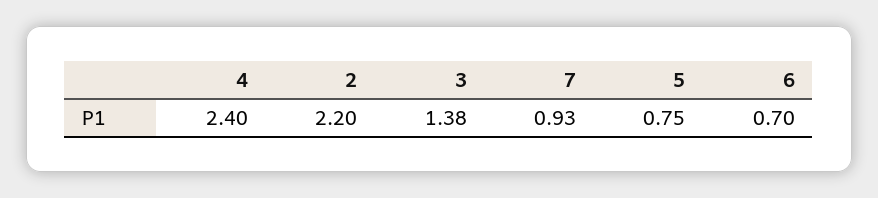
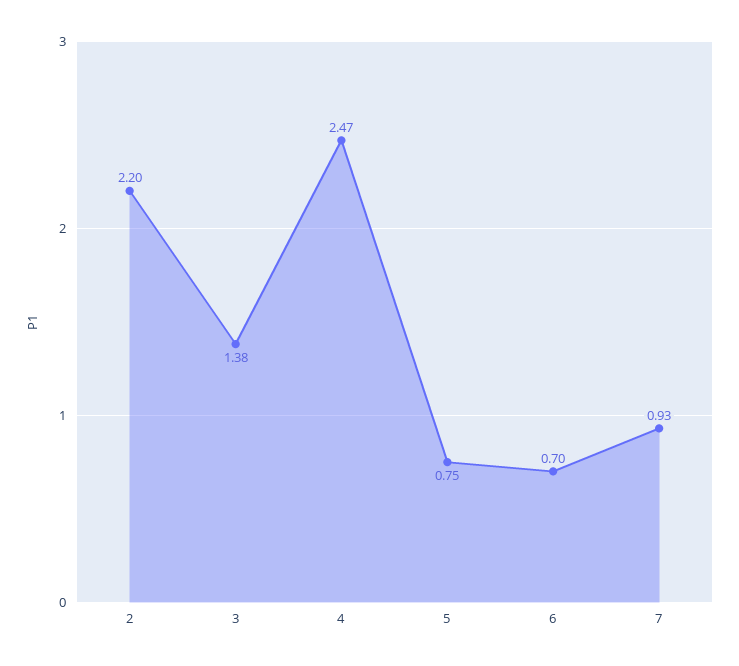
  {
-   "4": 2.4,
+   "4": 2.47,
    "2": 2.2,
    "3": 1.38,
    "7": 0.93,
    "5": 0.75,
    "6": 0.7
  }

